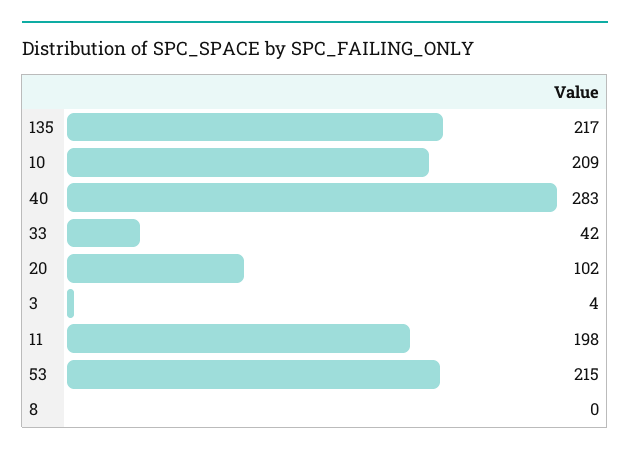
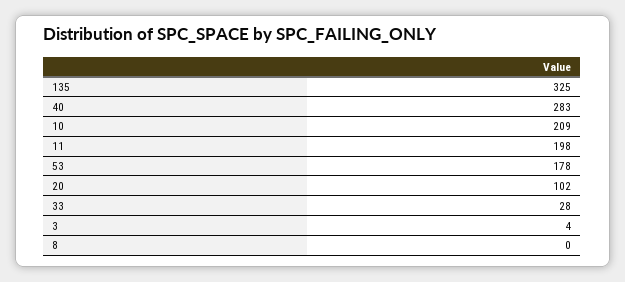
  {
-   "135": 217,
+   "135": 325,
    "10": 209,
    "40": 283,
-   "33": 42,
+   "33": 28,
    "20": 102,
    "3": 4,
    "11": 198,
-   "53": 215,
+   "53": 178,
    "8": 0
  }

